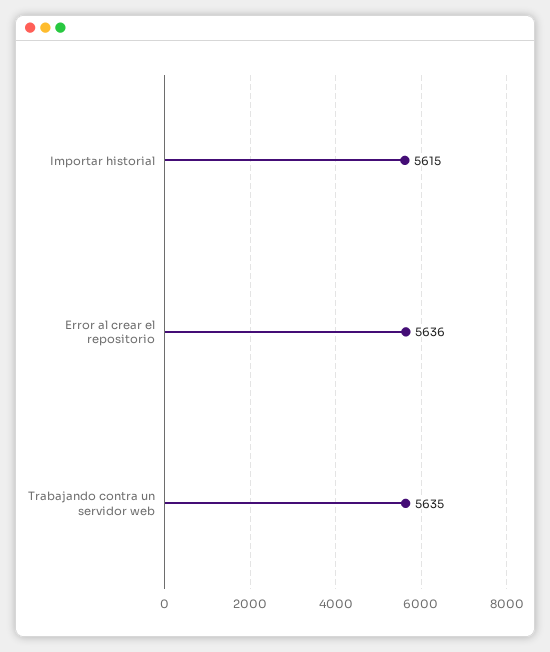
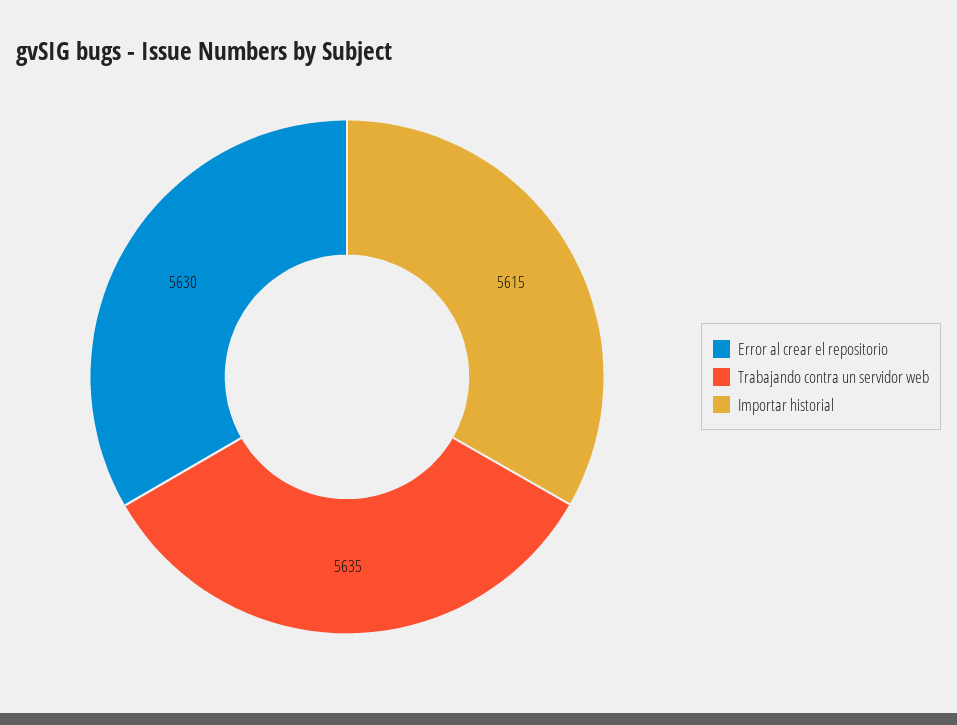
  {
    "Importar historial": 5615,
-   "Error al crear el repositorio": 5636,
+   "Error al crear el repositorio": 5630,
    "Trabajando contra un servidor web": 5635
  }

